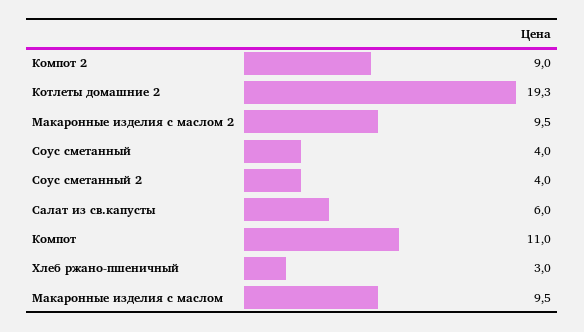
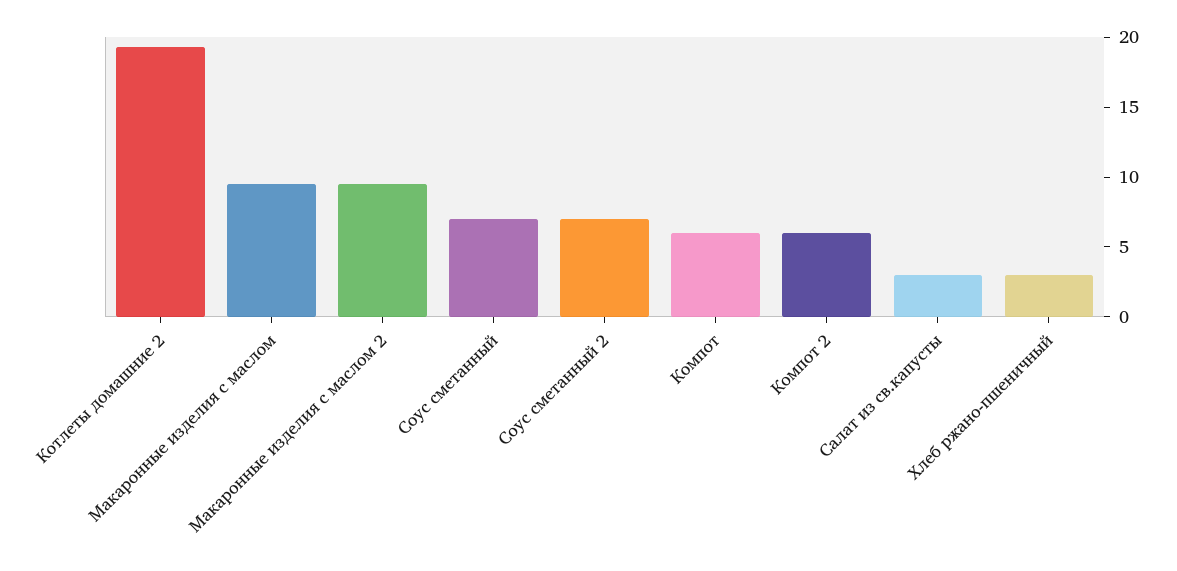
  {
-   "Компот 2": 9,
+   "Компот 2": 6,
    "Котлеты домашние 2": 19.3,
    "Макаронные изделия с маслом 2": 9.5,
-   "Соус сметанный": 4,
+   "Соус сметанный": 7,
-   "Соус сметанный 2": 4,
+   "Соус сметанный 2": 7,
-   "Салат из св.капусты": 6,
+   "Салат из св.капусты": 3,
-   "Компот": 11,
+   "Компот": 6,
    "Хлеб ржано-пшеничный": 3,
    "Макаронные изделия с маслом": 9.5
  }

